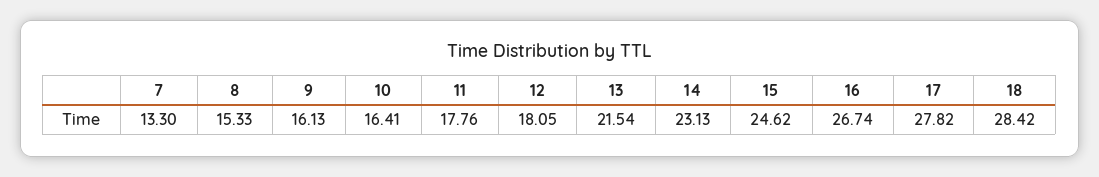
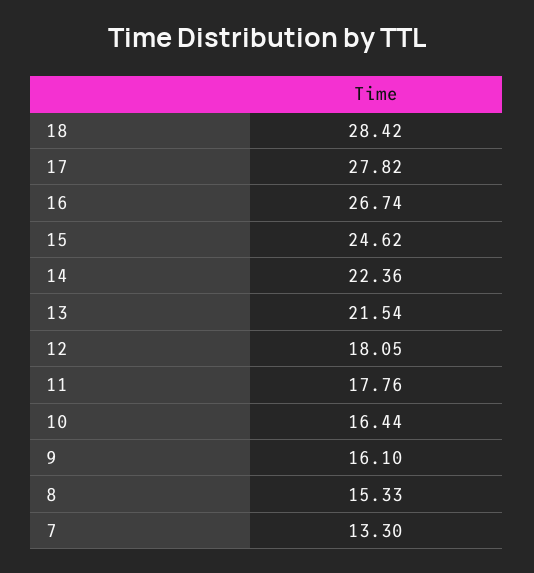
  {
    "7": 13.3,
    "8": 15.33,
-   "9": 16.13,
+   "9": 16.1,
-   "10": 16.41,
+   "10": 16.44,
    "11": 17.76,
    "12": 18.05,
    "13": 21.54,
-   "14": 23.13,
+   "14": 22.36,
    "15": 24.62,
    "16": 26.74,
    "17": 27.82,
    "18": 28.42
  }

